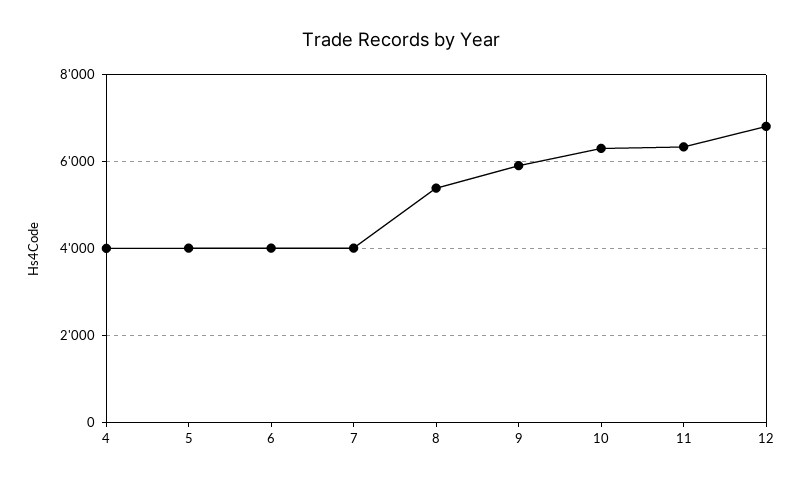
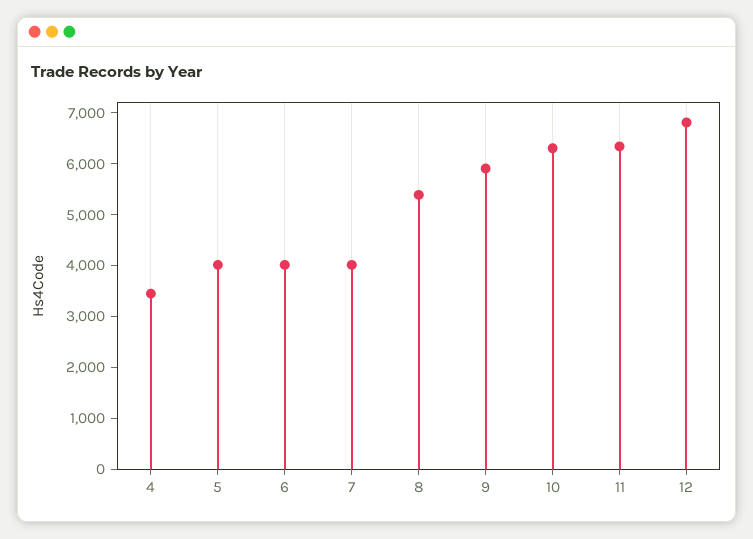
  {
-   "4": 4000,
+   "4": 3400,
    "5": 4000,
    "6": 4000,
    "7": 4000,
    "8": 5400,
    "9": 6000,
    "10": 6400,
    "11": 6400,
    "12": 6800
  }

